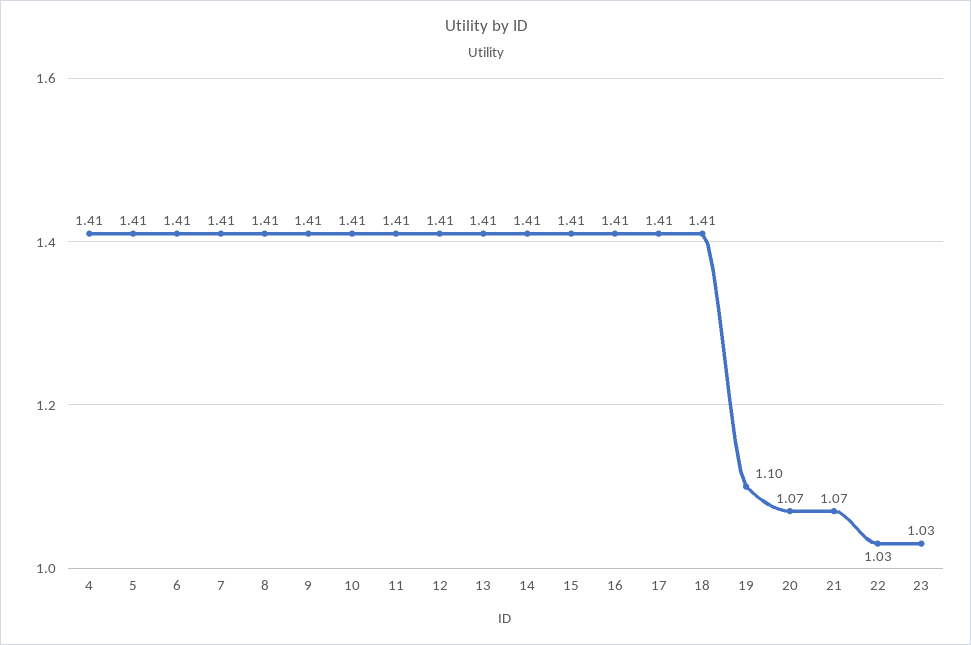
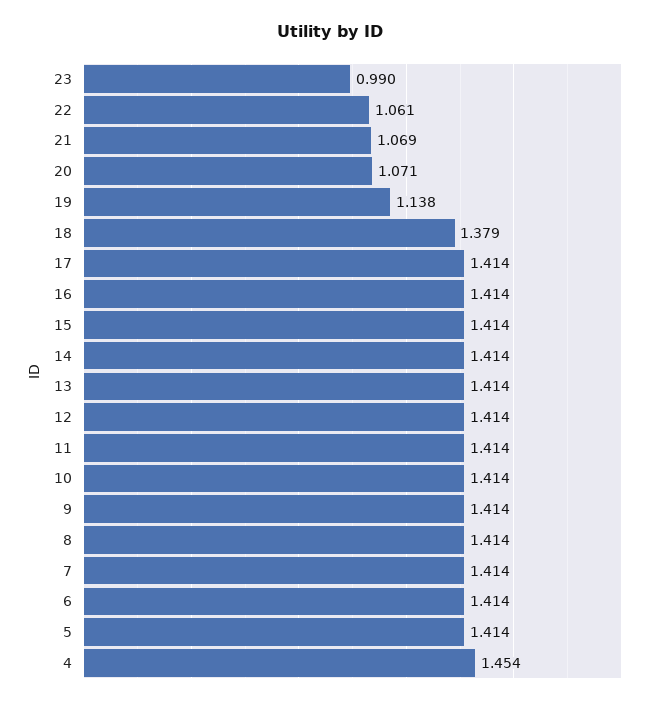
  {
-   "4": 1.41,
+   "4": 1.454,
    "5": 1.414,
    "6": 1.414,
    "7": 1.414,
    "8": 1.414,
    "9": 1.414,
    "10": 1.414,
    "11": 1.414,
    "12": 1.414,
    "13": 1.414,
    "14": 1.414,
    "15": 1.414,
    "16": 1.414,
    "17": 1.414,
-   "18": 1.41,
+   "18": 1.379,
-   "19": 1.1,
+   "19": 1.138,
    "20": 1.071,
    "21": 1.069,
-   "22": 1.03,
+   "22": 1.061,
-   "23": 1.03
+   "23": 0.99
  }

